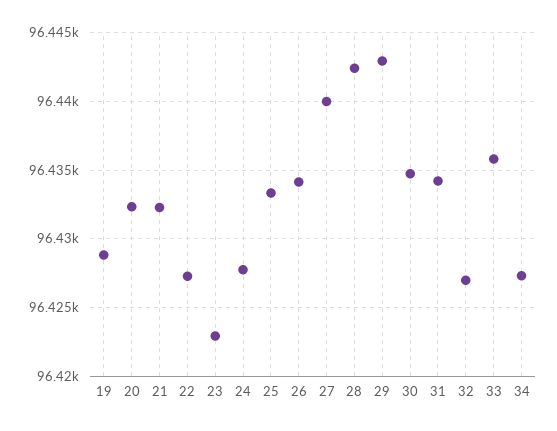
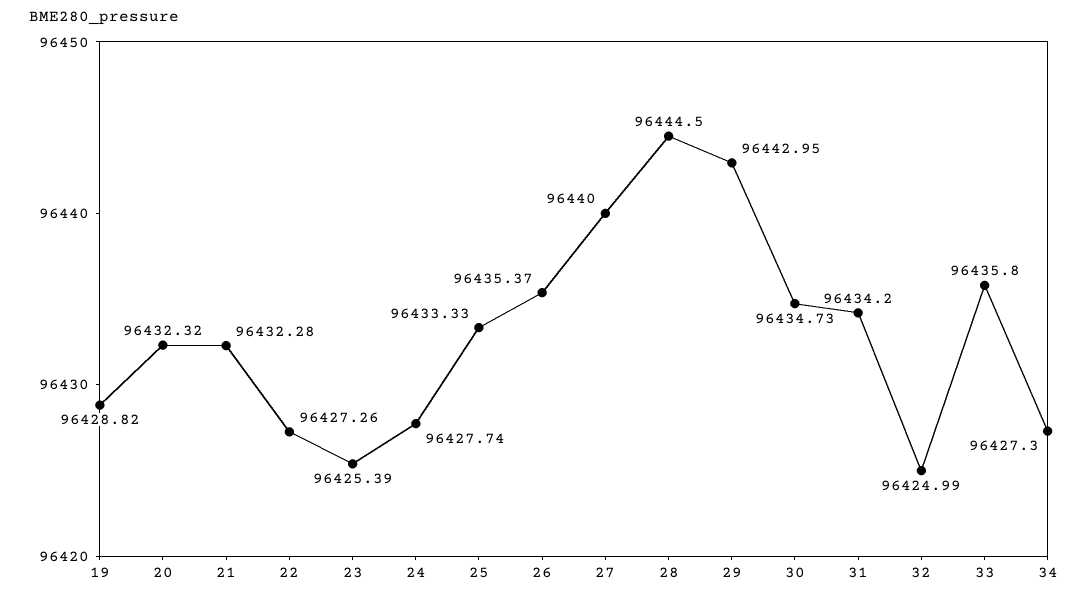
  {
    "19": 96428.82,
    "20": 96432.32,
    "21": 96432.28,
    "22": 96427.26,
-   "23": 96423,
+   "23": 96425.39,
    "24": 96427.74,
    "25": 96433.33,
-   "26": 96434,
+   "26": 96435.37,
    "27": 96440,
-   "28": 96442.5,
+   "28": 96444.5,
    "29": 96442.95,
    "30": 96434.73,
    "31": 96434.2,
-   "32": 96427,
+   "32": 96424.99,
    "33": 96435.8,
    "34": 96427.3
  }

